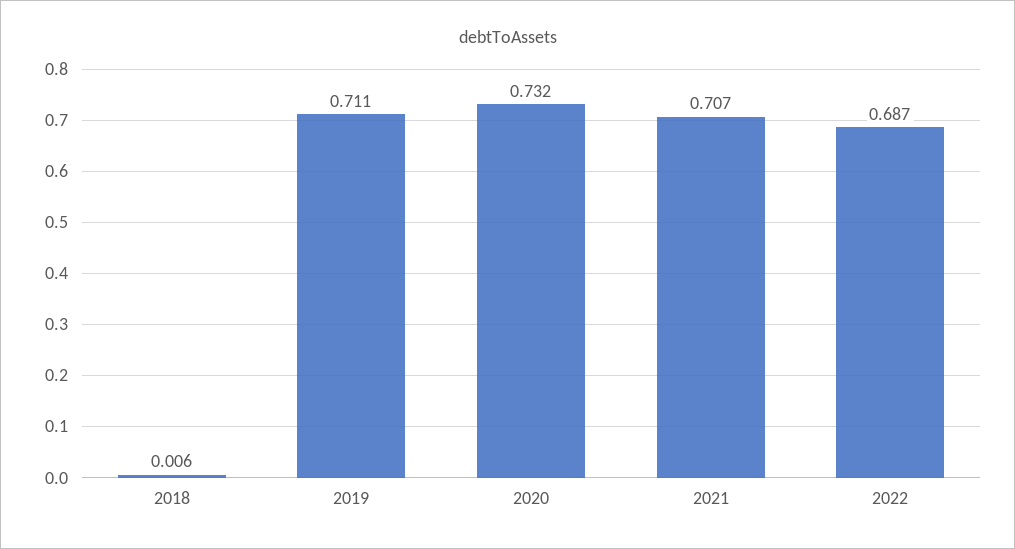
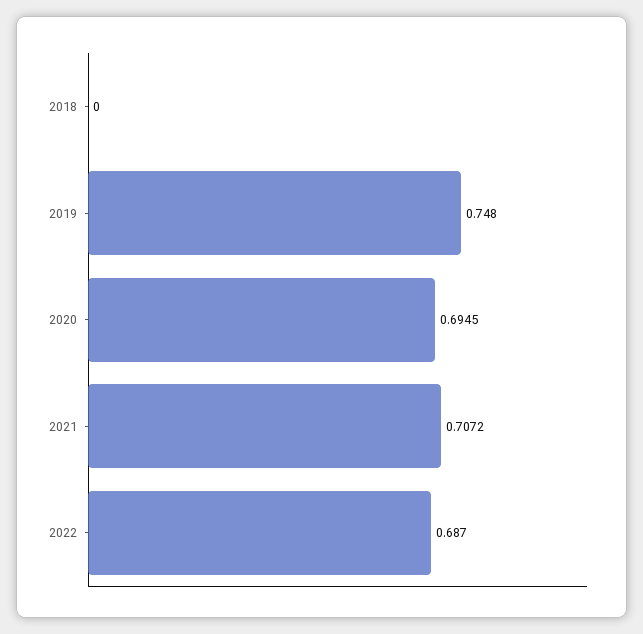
  {
-   "2018": 0.006,
+   "2018": 0,
-   "2019": 0.711,
+   "2019": 0.748,
-   "2020": 0.732,
+   "2020": 0.6945,
    "2021": 0.7072,
    "2022": 0.687
  }

